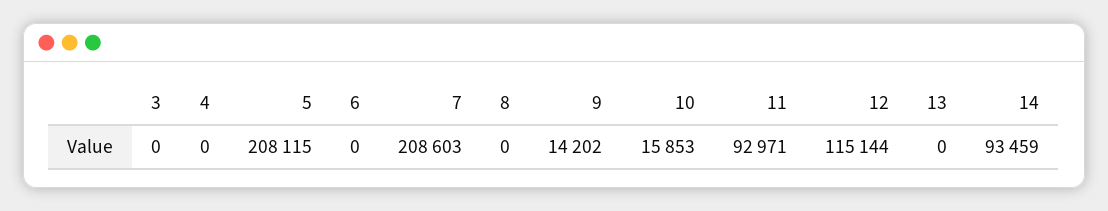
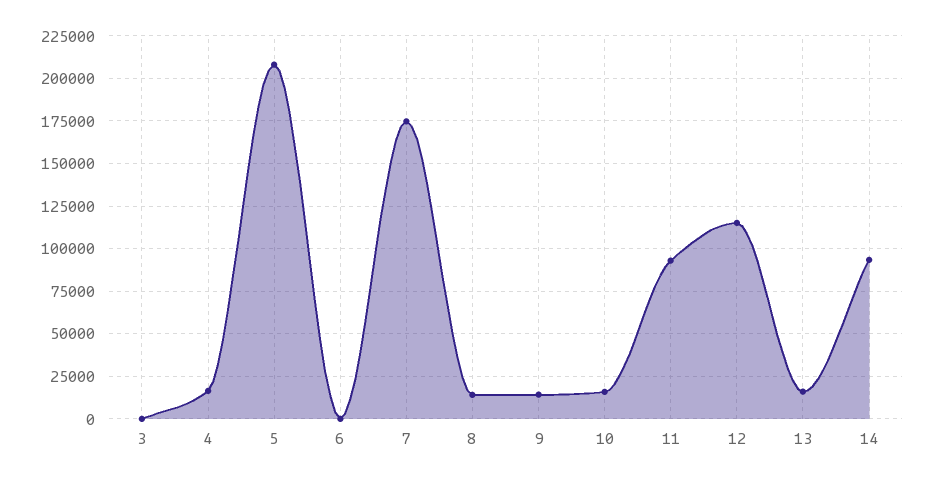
  {
    "3": 0,
-   "4": 0,
+   "4": 15000,
    "5": 208115,
    "6": 0,
-   "7": 208603,
+   "7": 175000,
-   "8": 0,
+   "8": 15000,
    "9": 14202,
    "10": 15853,
    "11": 92971,
    "12": 115144,
-   "13": 0,
+   "13": 15000,
    "14": 93459
  }

